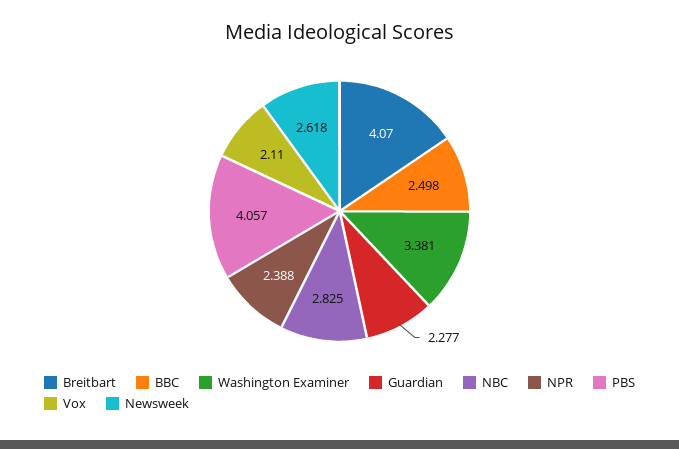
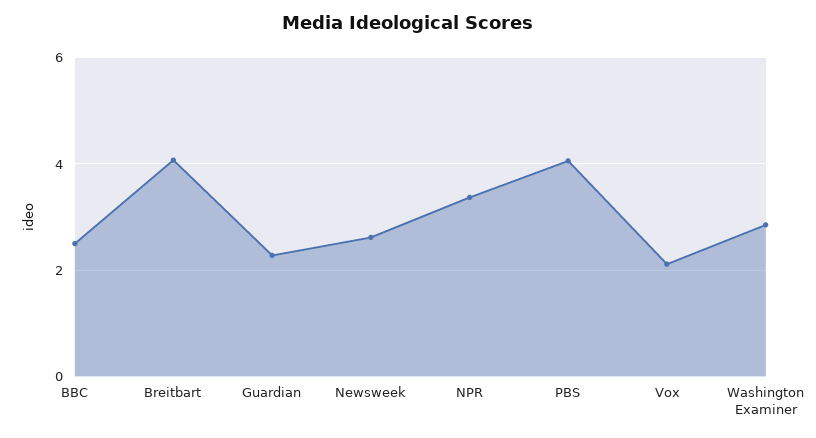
  {
    "Breitbart": 4.07,
    "BBC": 2.498,
-   "Washington Examiner": 3.381,
+   "Washington Examiner": 2.8,
    "Guardian": 2.277,
-   "NBC": 2.825,
-   "NPR": 2.388,
+   "NPR": 3.4,
    "PBS": 4.057,
    "Vox": 2.11,
    "Newsweek": 2.618
  }

